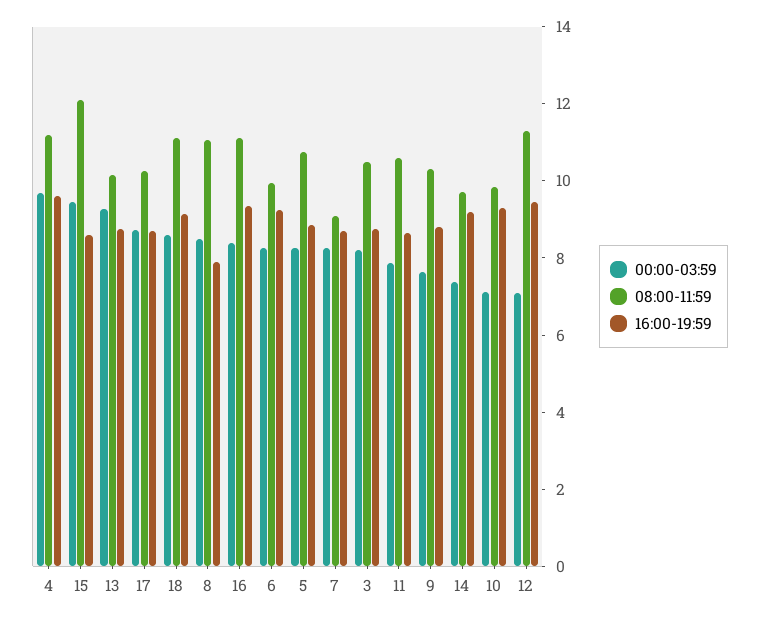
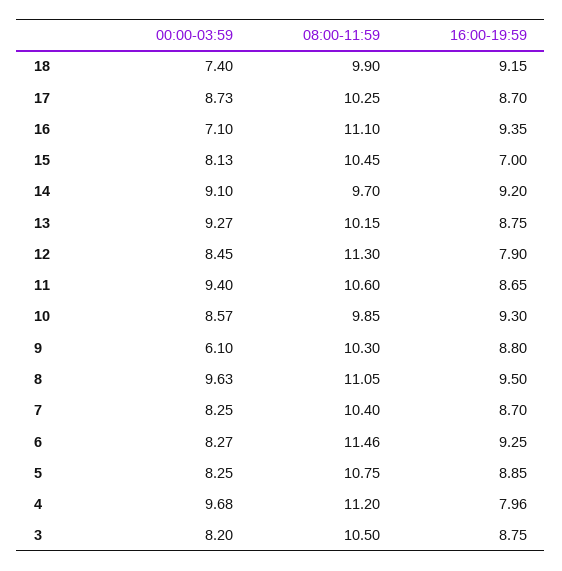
  {
    "00:00-03:59": {
      "4": 9.68,
-     "15": 9.5,
+     "15": 8.13,
      "13": 9.27,
      "17": 8.73,
-     "18": 8.5,
+     "18": 7.4,
-     "8": 8.5,
+     "8": 9.63,
-     "16": 8.5,
+     "16": 7.1,
      "6": 8.27,
      "5": 8.25,
      "7": 8.25,
      "3": 8.2,
-     "11": 8,
+     "11": 9.4,
-     "9": 7.5,
+     "9": 6.1,
-     "14": 7.5,
+     "14": 9.1,
-     "10": 7,
+     "10": 8.57,
-     "12": 7
+     "12": 8.45
    },
    "08:00-11:59": {
      "4": 11.2,
-     "15": 12,
+     "15": 10.45,
      "13": 10.15,
      "17": 10.25,
-     "18": 11,
+     "18": 9.9,
      "8": 11.05,
      "16": 11.1,
-     "6": 10,
+     "6": 11.46,
      "5": 10.75,
-     "7": 9,
+     "7": 10.4,
      "3": 10.5,
      "11": 10.6,
      "9": 10.3,
      "14": 9.7,
      "10": 9.85,
      "12": 11.3
    },
    "16:00-19:59": {
-     "4": 9.5,
+     "4": 7.96,
-     "15": 8.5,
+     "15": 7,
      "13": 8.75,
      "17": 8.7,
      "18": 9.15,
-     "8": 8,
+     "8": 9.5,
      "16": 9.35,
      "6": 9.25,
      "5": 8.85,
      "7": 8.7,
      "3": 8.75,
      "11": 8.65,
      "9": 8.8,
      "14": 9.2,
      "10": 9.3,
-     "12": 9.5
+     "12": 7.9
    }
  }

